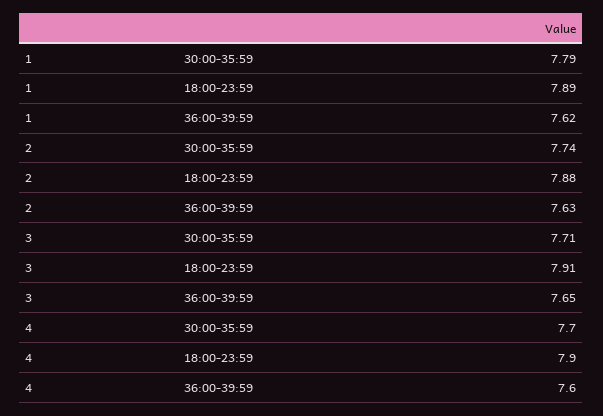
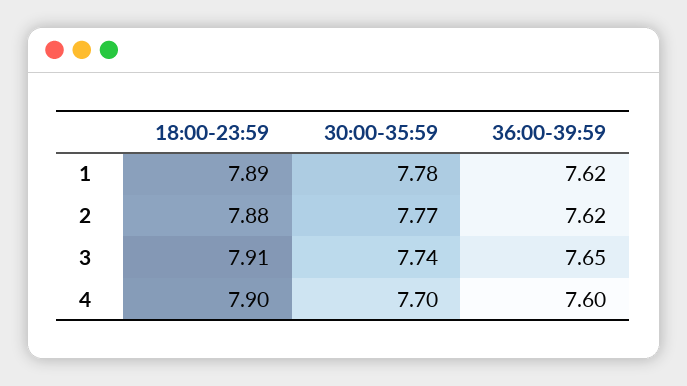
  {
    "1": {
-     "30:00-35:59": 7.79,
+     "30:00-35:59": 7.78,
      "18:00-23:59": 7.89,
      "36:00-39:59": 7.62
    },
    "2": {
-     "30:00-35:59": 7.74,
+     "30:00-35:59": 7.77,
      "18:00-23:59": 7.88,
-     "36:00-39:59": 7.63
+     "36:00-39:59": 7.62
    },
    "3": {
-     "30:00-35:59": 7.71,
+     "30:00-35:59": 7.74,
      "18:00-23:59": 7.91,
      "36:00-39:59": 7.65
    },
    "4": {
      "30:00-35:59": 7.7,
      "18:00-23:59": 7.9,
      "36:00-39:59": 7.6
    }
  }

